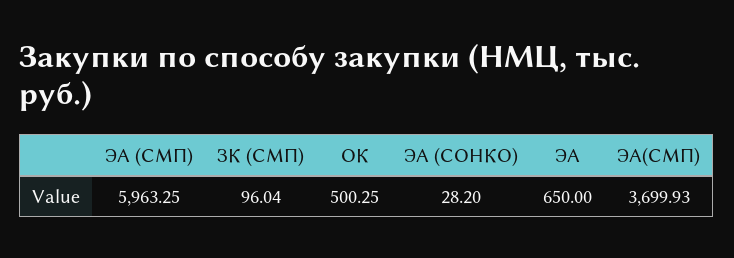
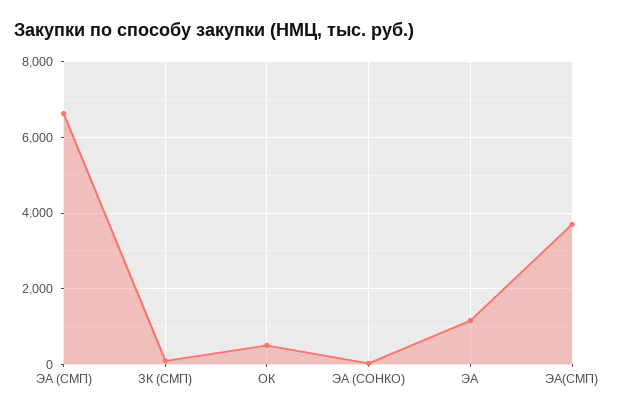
  {
-   "ЭА (СМП)": 5963.25,
+   "ЭА (СМП)": 6600,
    "ЗК (СМП)": 96.04,
    "ОК": 500.25,
    "ЭА (СОНКО)": 28.2,
-   "ЭА": 650,
+   "ЭА": 1200,
    "ЭА(СМП)": 3699.93
  }

